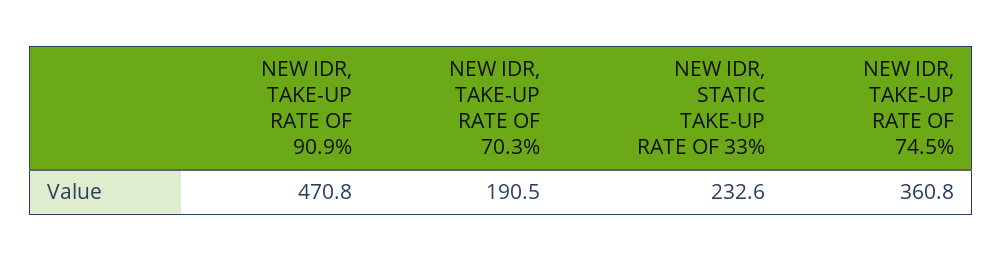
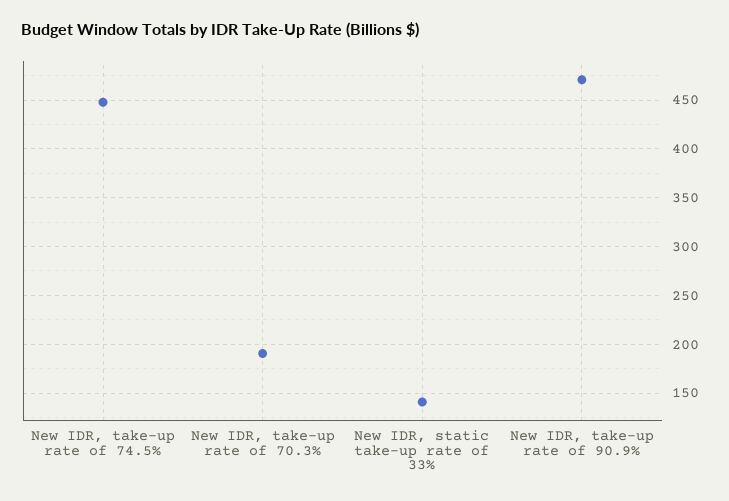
  {
    "NEW IDR, TAKE-UP RATE OF 90.9%": 470.8,
    "NEW IDR, TAKE-UP RATE OF 70.3%": 190.5,
-   "NEW IDR, STATIC TAKE-UP RATE OF 33%": 232.6,
+   "NEW IDR, STATIC TAKE-UP RATE OF 33%": 140,
-   "NEW IDR, TAKE-UP RATE OF 74.5%": 360.8
+   "NEW IDR, TAKE-UP RATE OF 74.5%": 450
  }

